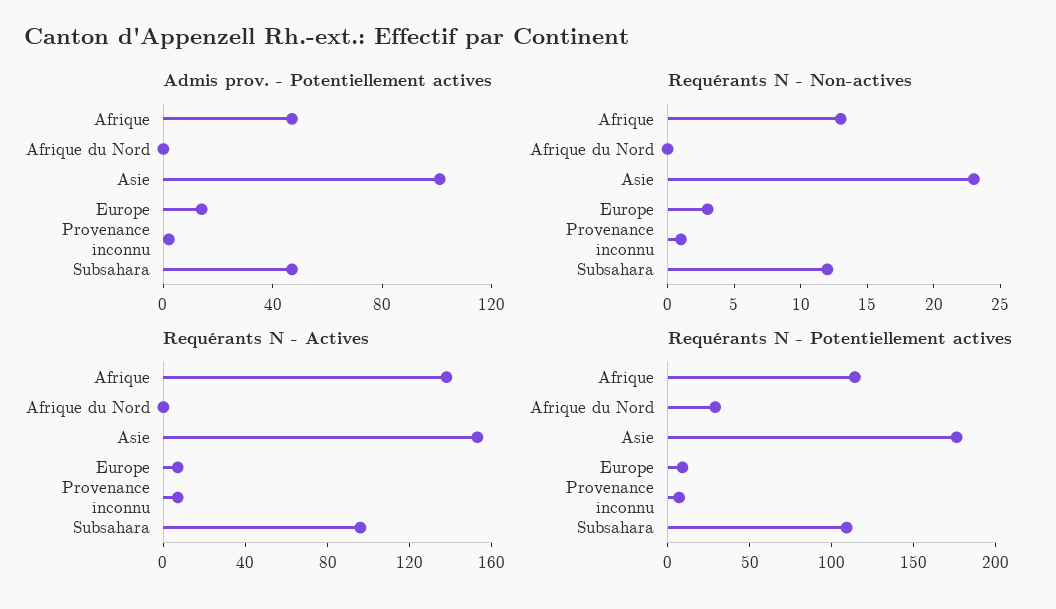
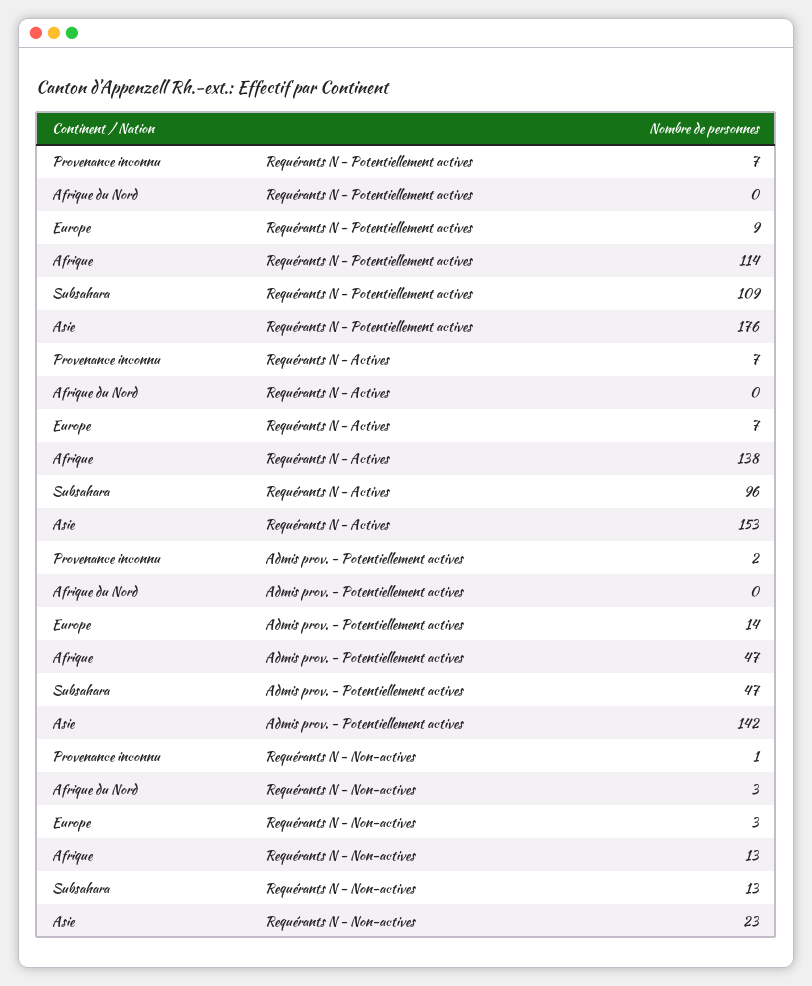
  {
    "Admis prov. - Potentiellement actives": {
      "Afrique": 47,
      "Afrique du Nord": 0,
-     "Asie": 100,
+     "Asie": 142,
      "Europe": 14,
      "Provenance inconnu": 2,
      "Subsahara": 47
    },
    "Requérants N - Non-actives": {
      "Afrique": 13,
-     "Afrique du Nord": 0,
+     "Afrique du Nord": 3,
      "Asie": 23,
      "Europe": 3,
      "Provenance inconnu": 1,
-     "Subsahara": 12
+     "Subsahara": 13
    },
    "Requérants N - Actives": {
      "Afrique": 138,
      "Afrique du Nord": 0,
      "Asie": 153,
      "Europe": 7,
      "Provenance inconnu": 7,
      "Subsahara": 96
    },
    "Requérants N - Potentiellement actives": {
      "Afrique": 114,
-     "Afrique du Nord": 30,
+     "Afrique du Nord": 0,
      "Asie": 176,
      "Europe": 9,
      "Provenance inconnu": 7,
      "Subsahara": 109
    }
  }

